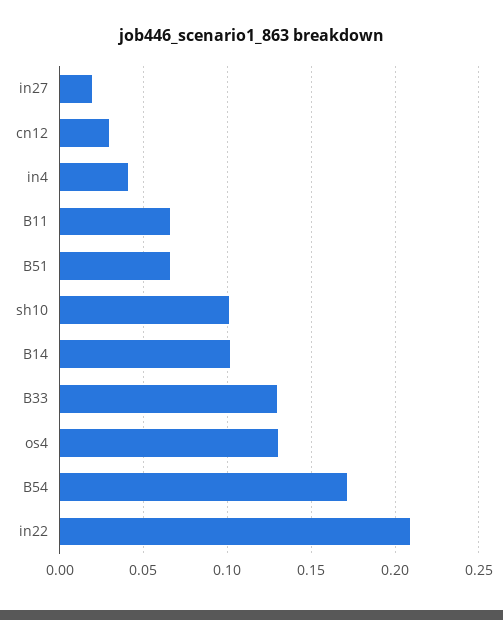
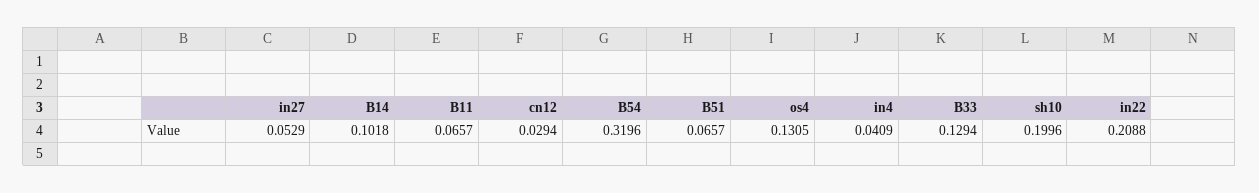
  {
-   "in27": 0.02,
+   "in27": 0.0529,
    "cn12": 0.0294,
    "in4": 0.0409,
    "B11": 0.0657,
    "B51": 0.0657,
-   "sh10": 0.1,
+   "sh10": 0.1996,
    "B14": 0.1018,
    "B33": 0.1294,
    "os4": 0.1305,
-   "B54": 0.17,
+   "B54": 0.3196,
    "in22": 0.2088
  }

